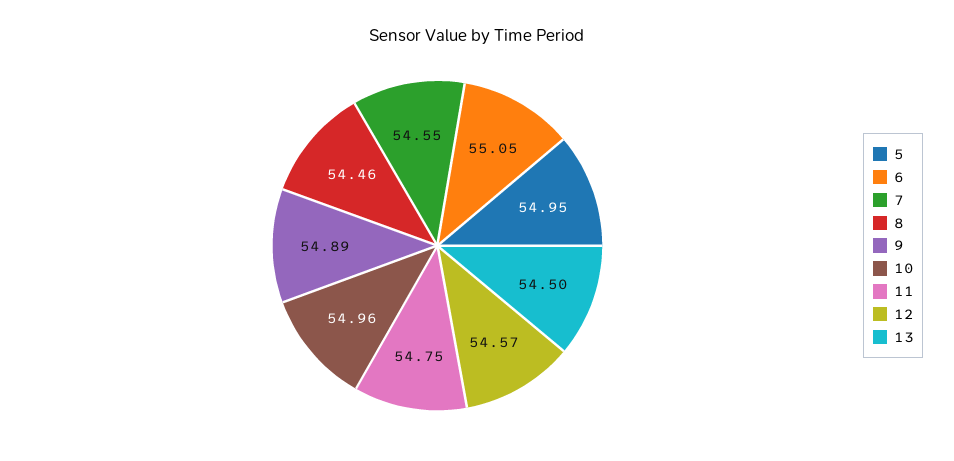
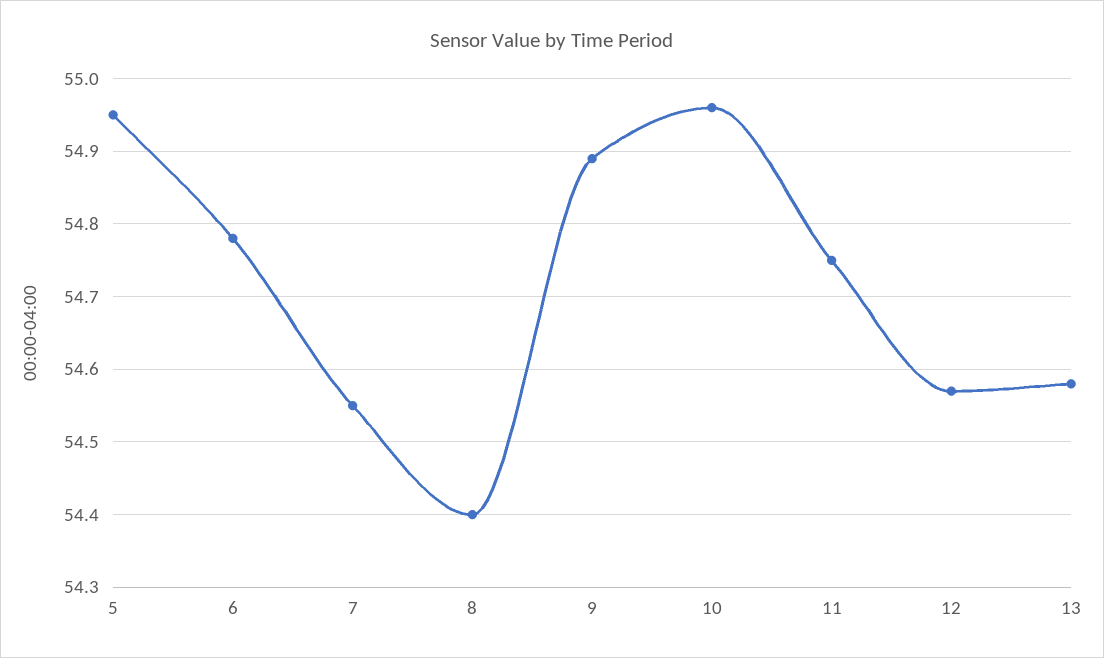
  {
    "5": 54.95,
-   "6": 55.05,
+   "6": 54.78,
    "7": 54.55,
-   "8": 54.46,
+   "8": 54.4,
    "9": 54.89,
    "10": 54.96,
    "11": 54.75,
    "12": 54.57,
-   "13": 54.5
+   "13": 54.58
  }

